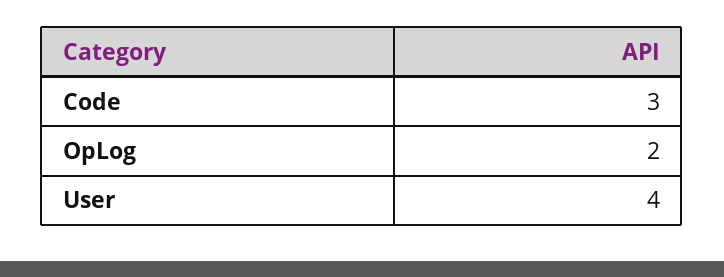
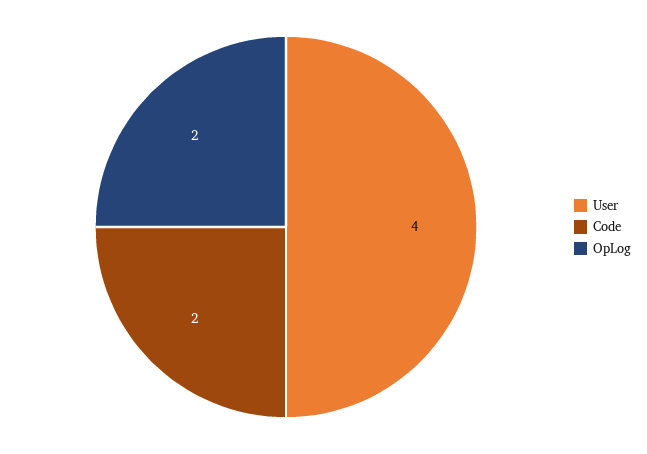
  {
-   "Code": 3,
+   "Code": 2,
    "OpLog": 2,
    "User": 4
  }

